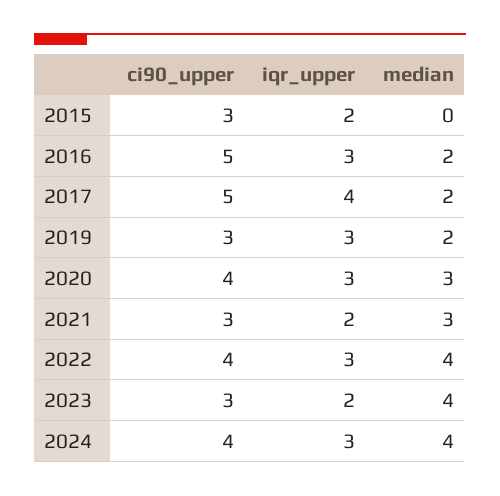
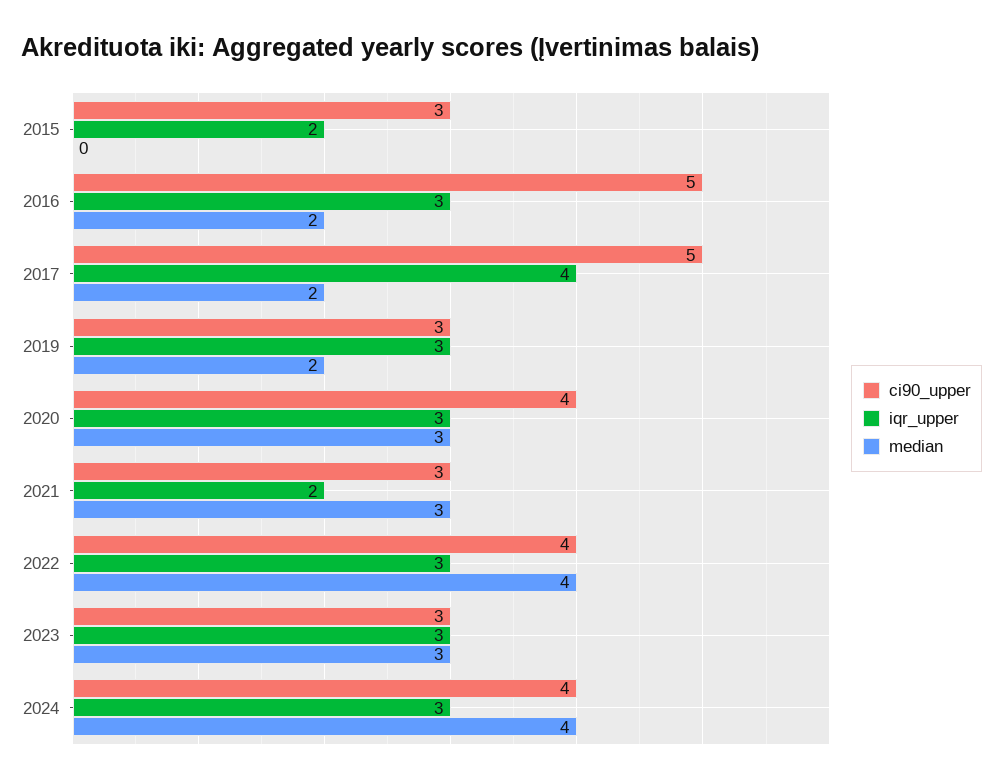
  {
    "ci90_upper": {
      "2015": 3,
      "2016": 5,
      "2017": 5,
      "2019": 3,
      "2020": 4,
      "2021": 3,
      "2022": 4,
      "2023": 3,
      "2024": 4
    },
    "iqr_upper": {
      "2015": 2,
      "2016": 3,
      "2017": 4,
      "2019": 3,
      "2020": 3,
      "2021": 2,
      "2022": 3,
-     "2023": 2,
+     "2023": 3,
      "2024": 3
    },
    "median": {
      "2015": 0,
      "2016": 2,
      "2017": 2,
      "2019": 2,
      "2020": 3,
      "2021": 3,
      "2022": 4,
-     "2023": 4,
+     "2023": 3,
      "2024": 4
    }
  }

